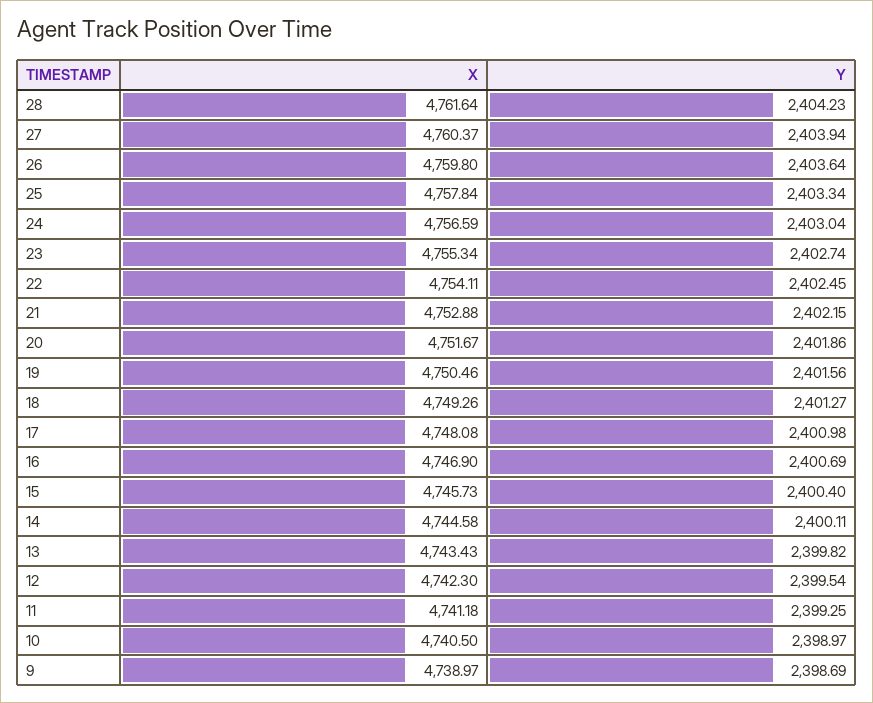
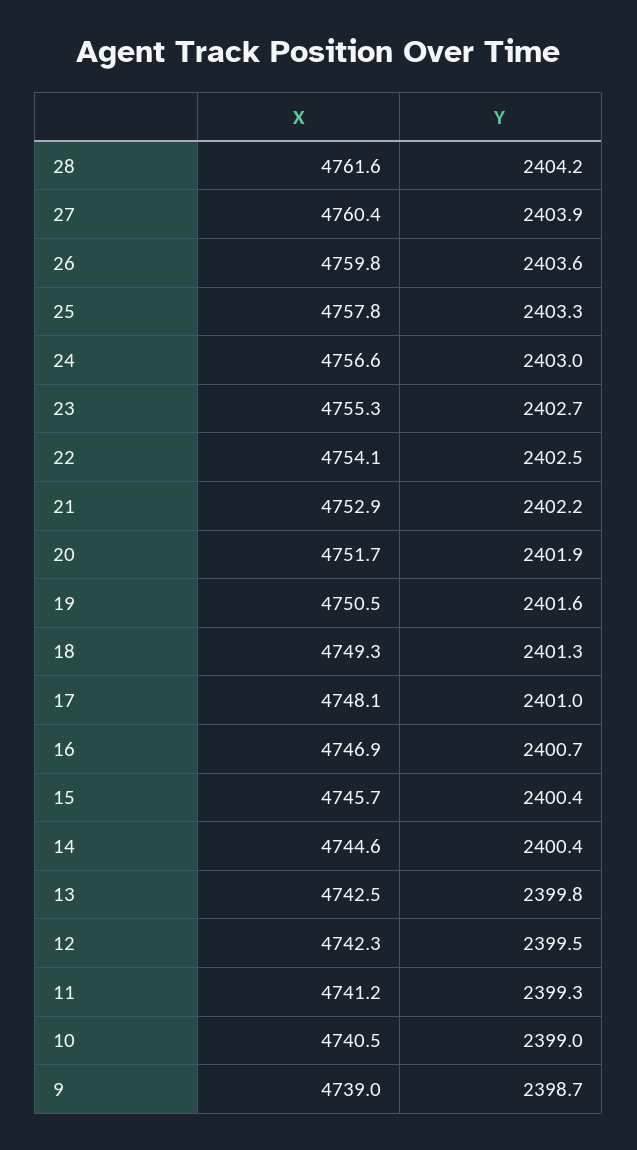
  {
    "X": {
      "28": 4761.64,
      "27": 4760.37,
      "26": 4759.8,
      "25": 4757.84,
      "24": 4756.59,
      "23": 4755.34,
      "22": 4754.11,
      "21": 4752.88,
      "20": 4751.67,
      "19": 4750.46,
      "18": 4749.26,
      "17": 4748.08,
      "16": 4746.9,
      "15": 4745.73,
      "14": 4744.58,
-     "13": 4743.43,
+     "13": 4742.5,
      "12": 4742.3,
      "11": 4741.18,
      "10": 4740.5,
      "9": 4738.97
    },
    "Y": {
      "28": 2404.23,
      "27": 2403.94,
      "26": 2403.64,
      "25": 2403.34,
      "24": 2403.04,
      "23": 2402.74,
      "22": 2402.45,
      "21": 2402.15,
      "20": 2401.86,
      "19": 2401.56,
      "18": 2401.27,
      "17": 2400.98,
      "16": 2400.69,
      "15": 2400.4,
-     "14": 2400.11,
+     "14": 2400.4,
      "13": 2399.82,
      "12": 2399.54,
      "11": 2399.25,
      "10": 2398.97,
      "9": 2398.69
    }
  }

